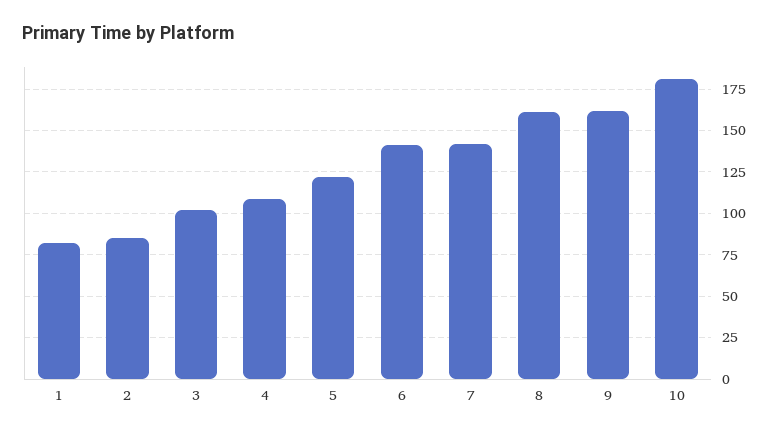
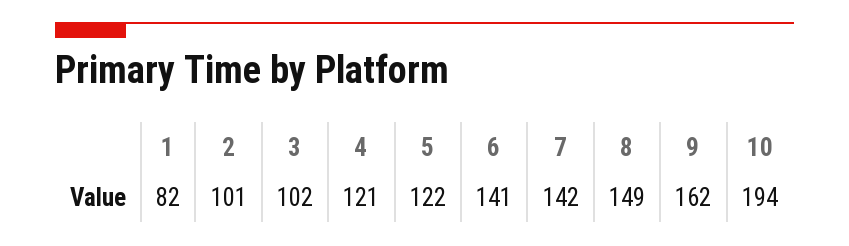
  {
    "1": 82,
-   "2": 85,
+   "2": 101,
    "3": 102,
-   "4": 110,
+   "4": 121,
    "5": 122,
    "6": 141,
    "7": 142,
-   "8": 160,
+   "8": 149,
    "9": 162,
-   "10": 180
+   "10": 194
  }

